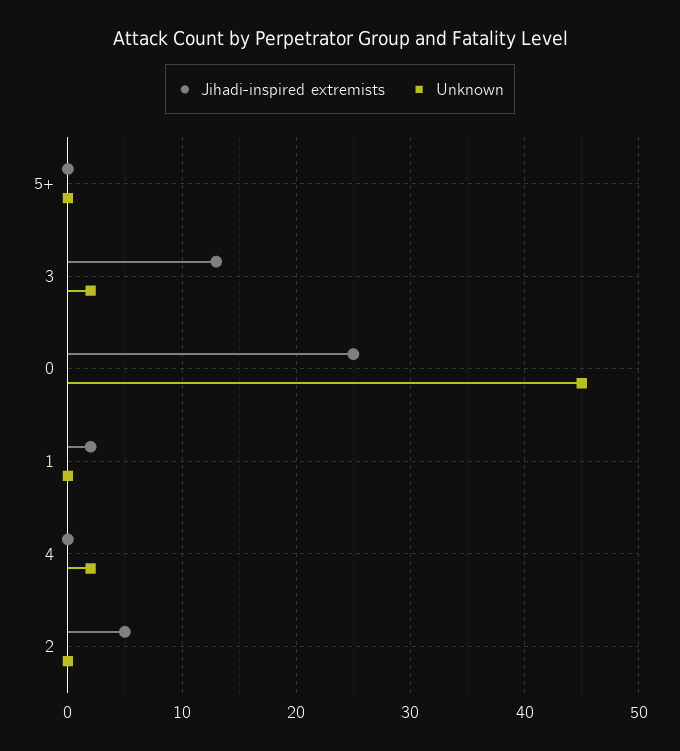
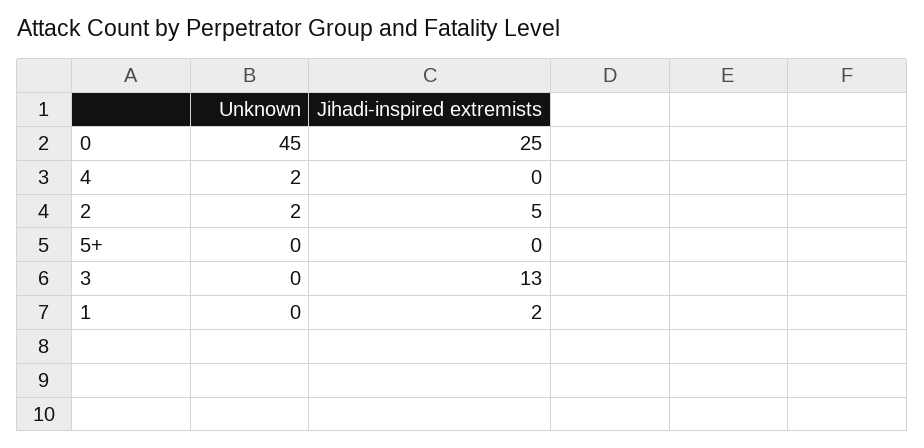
  {
    "Jihadi-inspired extremists": {
      "5+": 0,
      "3": 13,
      "0": 25,
      "1": 2,
      "4": 0,
      "2": 5
    },
    "Unknown": {
      "5+": 0,
-     "3": 2,
+     "3": 0,
      "0": 45,
      "1": 0,
      "4": 2,
-     "2": 0
+     "2": 2
    }
  }

